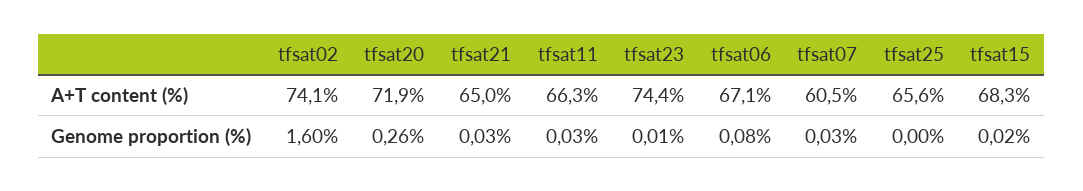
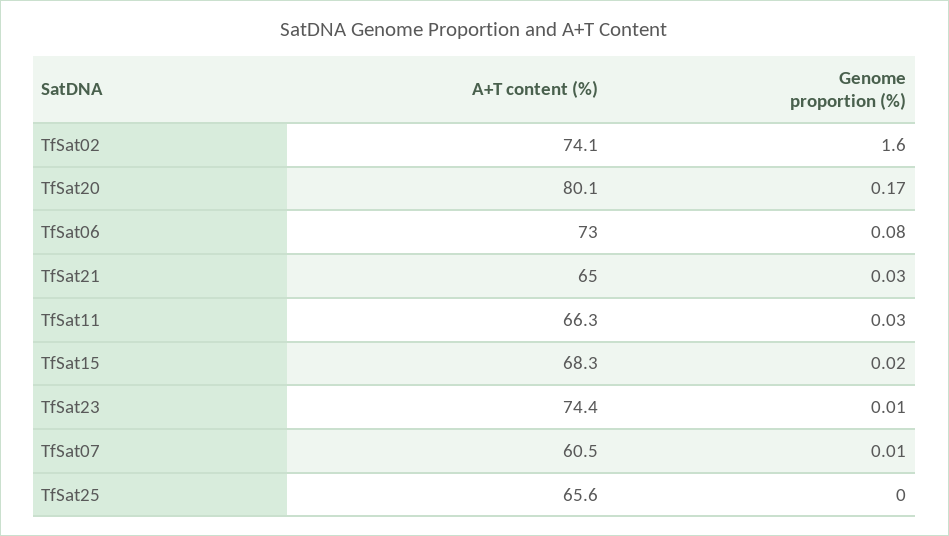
  {
    "tfsat02": {
      "A+T content (%)": 74.1,
      "Genome proportion (%)": 1.6
    },
    "tfsat20": {
-     "A+T content (%)": 71.9,
+     "A+T content (%)": 80.1,
-     "Genome proportion (%)": 0.26
+     "Genome proportion (%)": 0.17
    },
    "tfsat21": {
      "A+T content (%)": 65,
      "Genome proportion (%)": 0.03
    },
    "tfsat11": {
      "A+T content (%)": 66.3,
      "Genome proportion (%)": 0.03
    },
    "tfsat23": {
      "A+T content (%)": 74.4,
      "Genome proportion (%)": 0.01
    },
    "tfsat06": {
-     "A+T content (%)": 67.1,
+     "A+T content (%)": 73,
      "Genome proportion (%)": 0.08
    },
    "tfsat07": {
      "A+T content (%)": 60.5,
-     "Genome proportion (%)": 0.03
+     "Genome proportion (%)": 0.01
    },
    "tfsat25": {
      "A+T content (%)": 65.6,
      "Genome proportion (%)": 0
    },
    "tfsat15": {
      "A+T content (%)": 68.3,
      "Genome proportion (%)": 0.02
    }
  }

